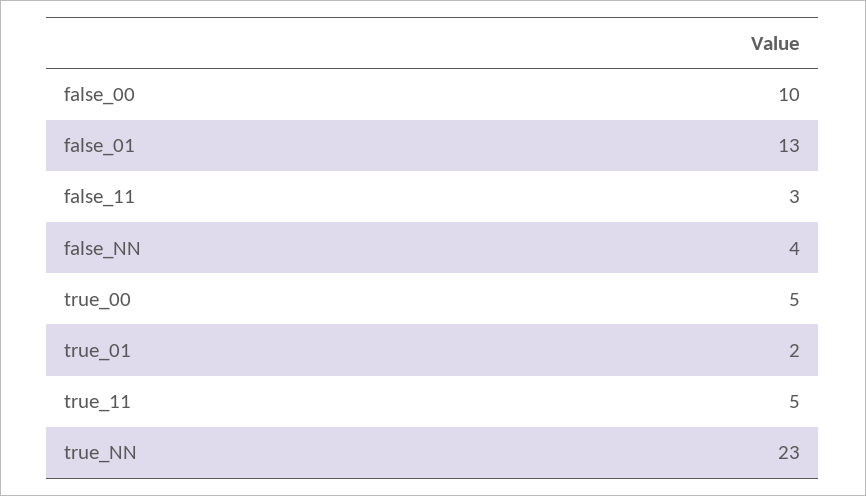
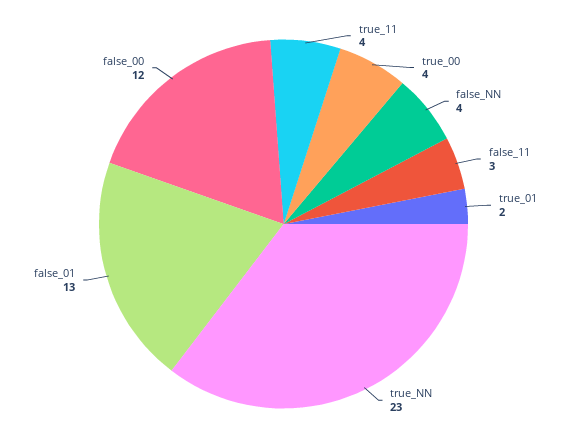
  {
-   "false_00": 10,
+   "false_00": 12,
    "false_01": 13,
    "false_11": 3,
    "false_NN": 4,
-   "true_00": 5,
+   "true_00": 4,
    "true_01": 2,
-   "true_11": 5,
+   "true_11": 4,
    "true_NN": 23
  }

